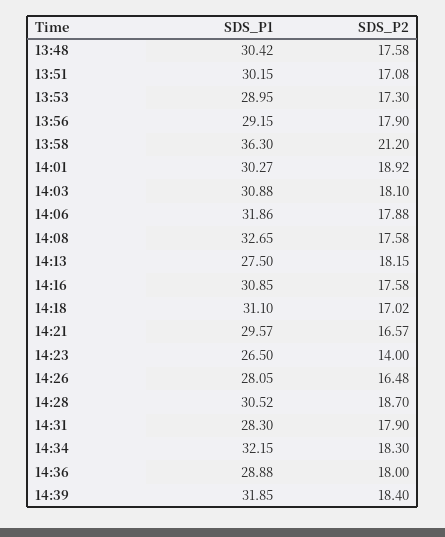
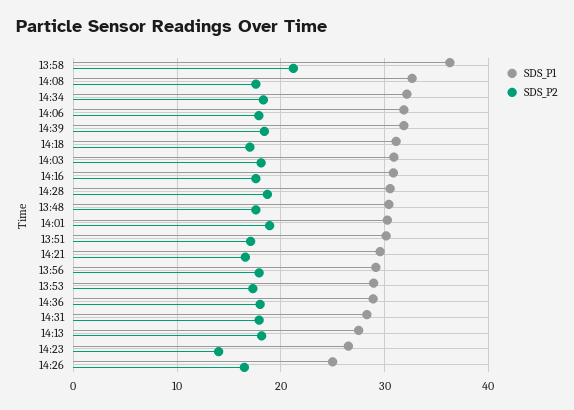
  {
    "SDS_P1": {
      "13:48": 30.42,
      "13:51": 30.15,
      "13:53": 28.95,
      "13:56": 29.15,
      "13:58": 36.3,
      "14:01": 30.27,
      "14:03": 30.88,
      "14:06": 31.86,
      "14:08": 32.65,
      "14:13": 27.5,
      "14:16": 30.85,
      "14:18": 31.1,
      "14:21": 29.57,
      "14:23": 26.5,
-     "14:26": 28.05,
+     "14:26": 25,
      "14:28": 30.52,
      "14:31": 28.3,
      "14:34": 32.15,
      "14:36": 28.88,
      "14:39": 31.85
    },
    "SDS_P2": {
      "13:48": 17.58,
      "13:51": 17.08,
      "13:53": 17.3,
      "13:56": 17.9,
      "13:58": 21.2,
      "14:01": 18.92,
      "14:03": 18.1,
      "14:06": 17.88,
      "14:08": 17.58,
      "14:13": 18.15,
      "14:16": 17.58,
      "14:18": 17.02,
      "14:21": 16.57,
      "14:23": 14,
      "14:26": 16.48,
      "14:28": 18.7,
      "14:31": 17.9,
      "14:34": 18.3,
      "14:36": 18,
      "14:39": 18.4
    }
  }

